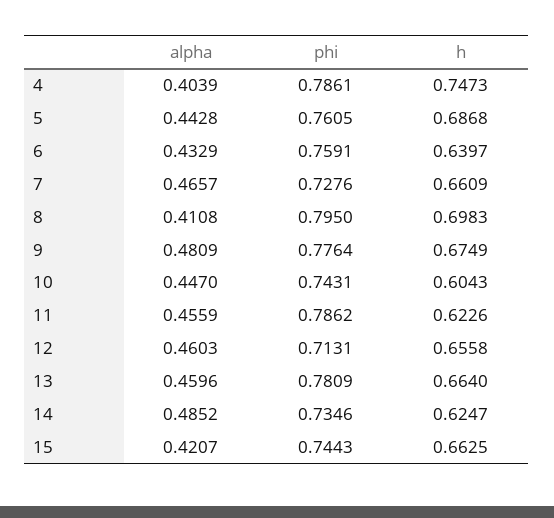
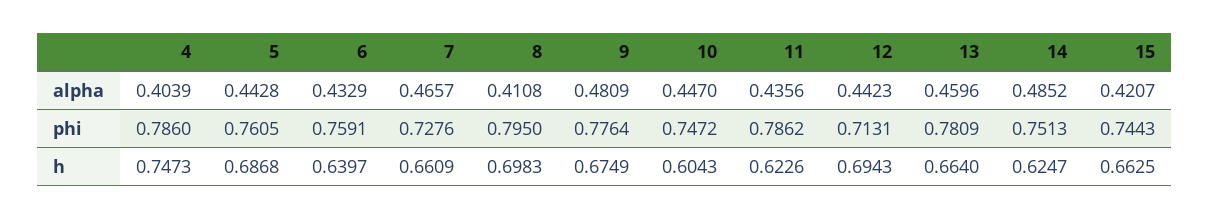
  {
    "alpha": {
      "4": 0.4039,
      "5": 0.4428,
      "6": 0.4329,
      "7": 0.4657,
      "8": 0.4108,
      "9": 0.4809,
      "10": 0.447,
-     "11": 0.4559,
+     "11": 0.4356,
-     "12": 0.4603,
+     "12": 0.4423,
      "13": 0.4596,
      "14": 0.4852,
      "15": 0.4207
    },
    "phi": {
-     "4": 0.7861,
+     "4": 0.786,
      "5": 0.7605,
      "6": 0.7591,
      "7": 0.7276,
      "8": 0.795,
      "9": 0.7764,
-     "10": 0.7431,
+     "10": 0.7472,
      "11": 0.7862,
      "12": 0.7131,
      "13": 0.7809,
-     "14": 0.7346,
+     "14": 0.7513,
      "15": 0.7443
    },
    "h": {
      "4": 0.7473,
      "5": 0.6868,
      "6": 0.6397,
      "7": 0.6609,
      "8": 0.6983,
      "9": 0.6749,
      "10": 0.6043,
      "11": 0.6226,
-     "12": 0.6558,
+     "12": 0.6943,
      "13": 0.664,
      "14": 0.6247,
      "15": 0.6625
    }
  }

